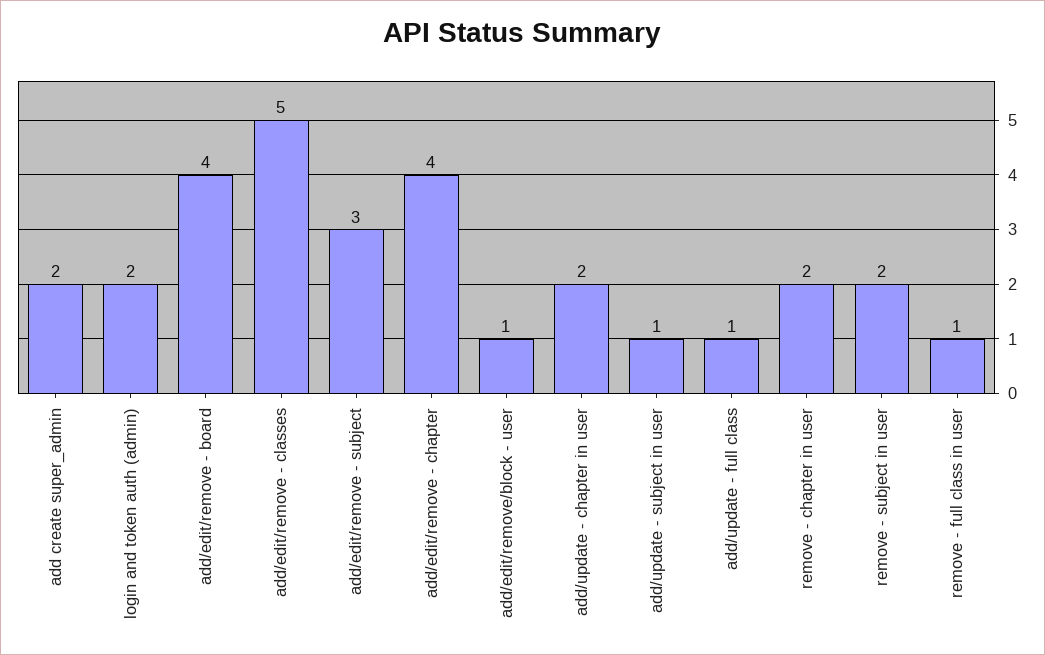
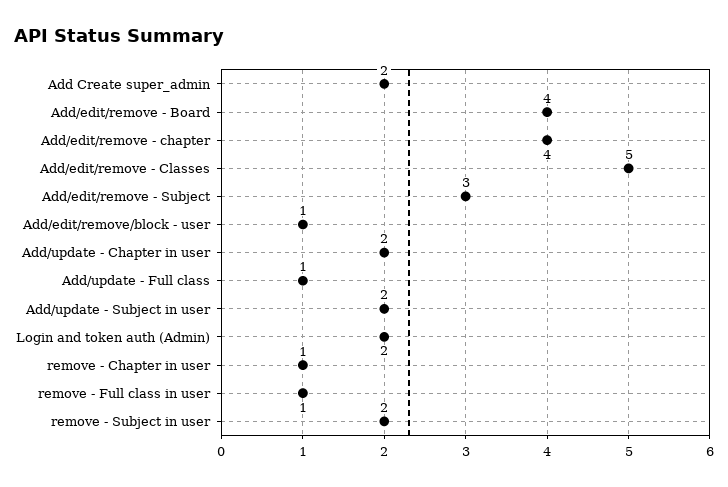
  {
    "add create super_admin": 2,
    "login and token auth (admin)": 2,
    "add/edit/remove - board": 4,
    "add/edit/remove - classes": 5,
    "add/edit/remove - subject": 3,
    "add/edit/remove - chapter": 4,
    "add/edit/remove/block - user": 1,
    "add/update - chapter in user": 2,
-   "add/update - subject in user": 1,
+   "add/update - subject in user": 2,
    "add/update - full class": 1,
-   "remove - chapter in user": 2,
+   "remove - chapter in user": 1,
    "remove - subject in user": 2,
    "remove - full class in user": 1
  }

